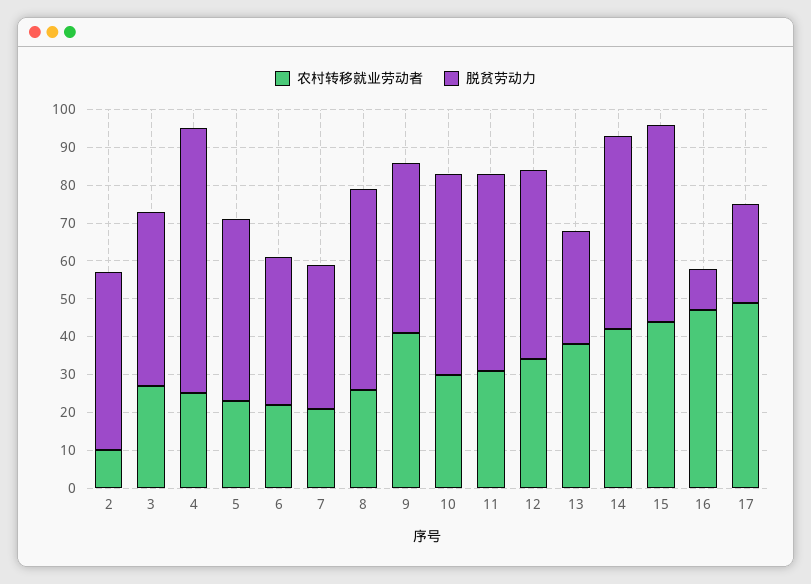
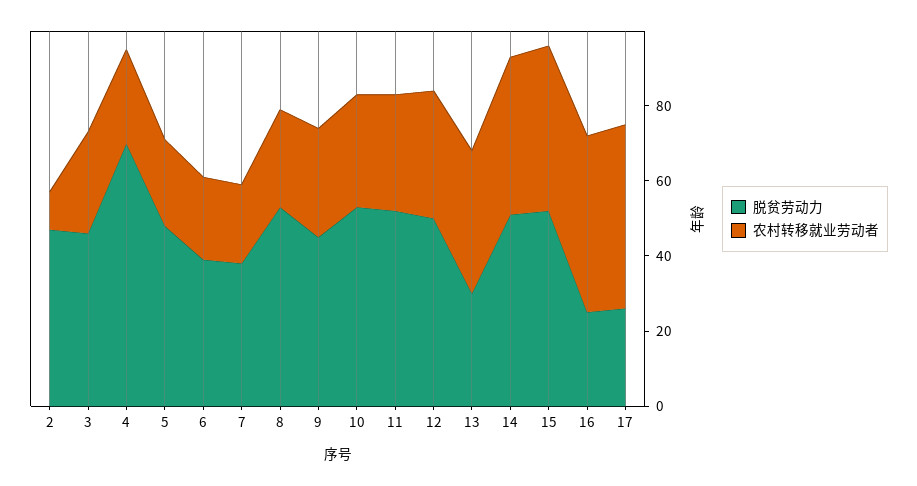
  {
    "农村转移就业劳动者": {
      "2": 10,
      "3": 25,
      "4": 25,
      "5": 25,
      "6": 20,
      "7": 20,
      "8": 25,
-     "9": 40,
+     "9": 30,
      "10": 30,
      "11": 30,
      "12": 35,
      "13": 40,
      "14": 40,
      "15": 45,
      "16": 45,
      "17": 50
    },
    "脱贫劳动力": {
      "2": 45,
      "3": 45,
      "4": 70,
      "5": 50,
      "6": 40,
      "7": 40,
      "8": 55,
      "9": 45,
      "10": 55,
      "11": 50,
      "12": 50,
      "13": 30,
      "14": 50,
      "15": 50,
-     "16": 10,
+     "16": 25,
      "17": 25
    }
  }

